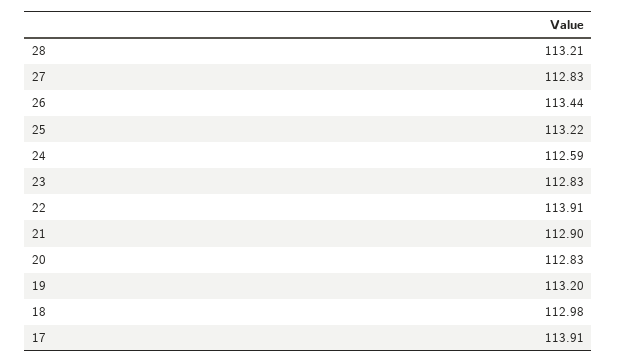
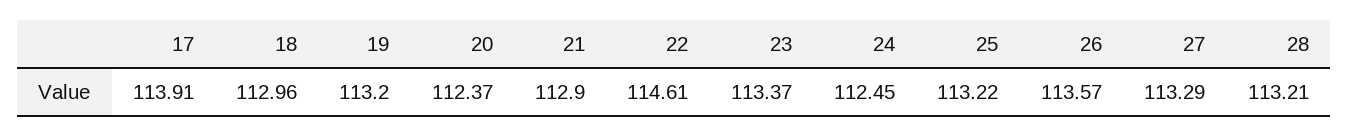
  {
    "28": 113.21,
-   "27": 112.83,
+   "27": 113.29,
-   "26": 113.44,
+   "26": 113.57,
    "25": 113.22,
-   "24": 112.59,
+   "24": 112.45,
-   "23": 112.83,
+   "23": 113.37,
-   "22": 113.91,
+   "22": 114.61,
    "21": 112.9,
-   "20": 112.83,
+   "20": 112.37,
    "19": 113.2,
-   "18": 112.98,
+   "18": 112.96,
    "17": 113.91
  }

